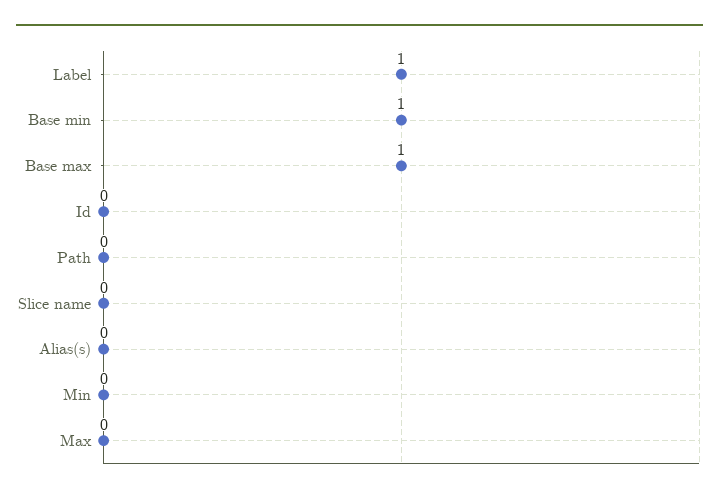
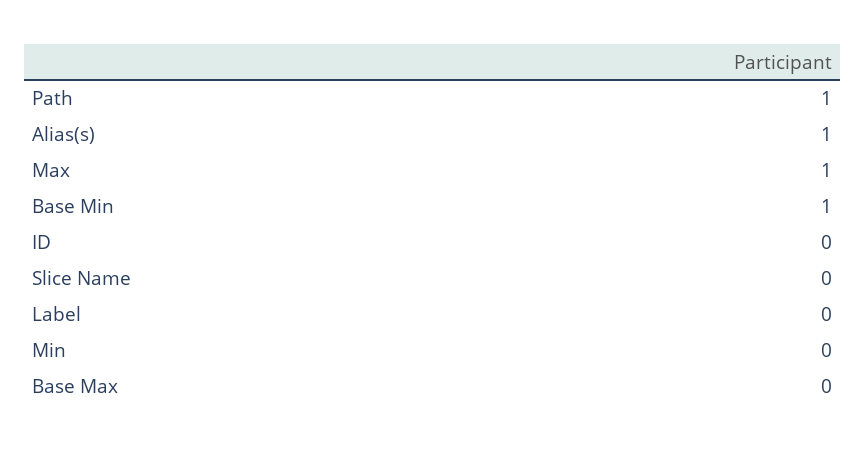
  {
-   "Label": 1,
+   "Label": 0,
    "Base min": 1,
-   "Base max": 1,
+   "Base max": 0,
    "Id": 0,
-   "Path": 0,
+   "Path": 1,
    "Slice name": 0,
-   "Alias(s)": 0,
+   "Alias(s)": 1,
    "Min": 0,
-   "Max": 0
+   "Max": 1
  }

